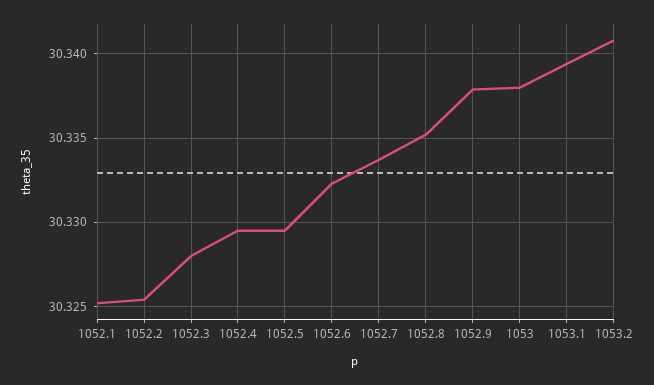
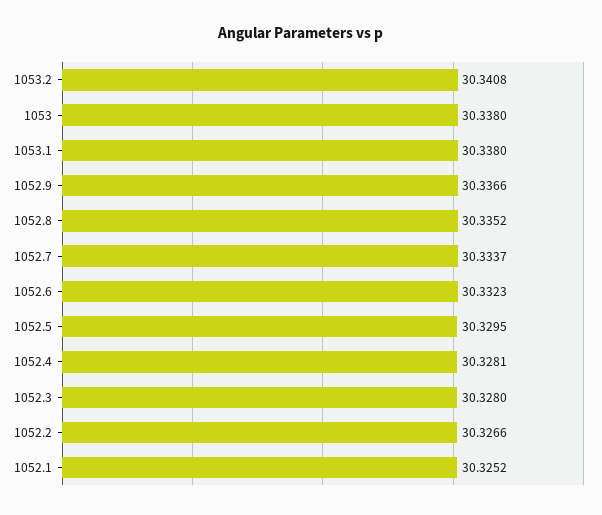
  {
    "1052.1": 30.3252,
-   "1052.2": 30.3255,
+   "1052.2": 30.3266,
    "1052.3": 30.328,
-   "1052.4": 30.3295,
+   "1052.4": 30.3281,
    "1052.5": 30.3295,
    "1052.6": 30.3323,
    "1052.7": 30.3337,
    "1052.8": 30.3352,
-   "1052.9": 30.338,
+   "1052.9": 30.3366,
    "1053": 30.338,
-   "1053.1": 30.3395,
+   "1053.1": 30.338,
    "1053.2": 30.3408
  }

